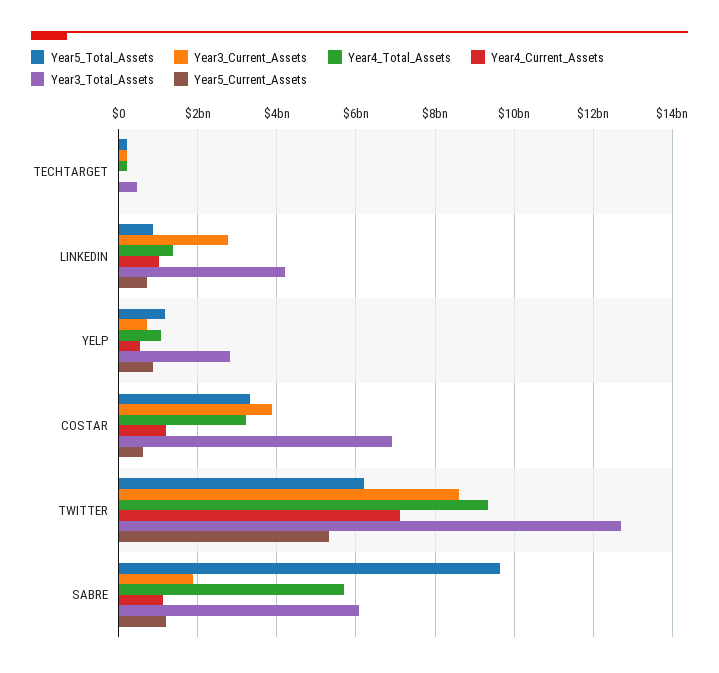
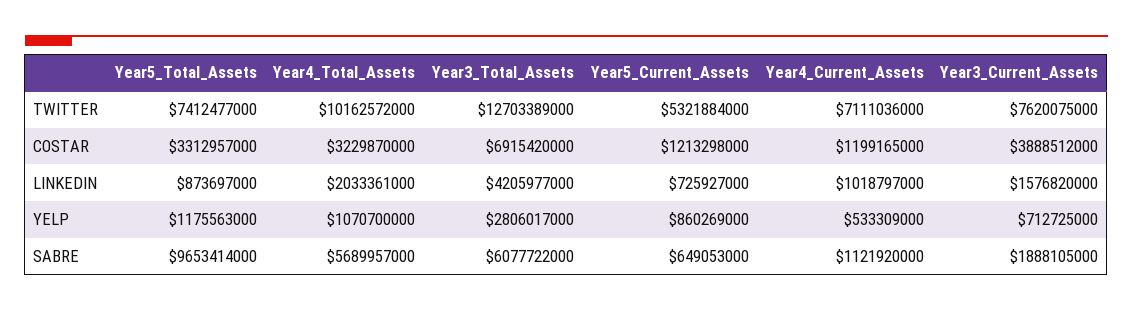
  {
    "Year5_Total_Assets": {
-     "TECHTARGET": 200000000,
      "LINKEDIN": 873697000,
      "YELP": 1175563000,
      "COSTAR": 3312957000,
-     "TWITTER": 6200000000,
+     "TWITTER": 7412477000,
      "SABRE": 9653414000
    },
    "Year3_Current_Assets": {
-     "TECHTARGET": 200000000,
-     "LINKEDIN": 2800000000,
+     "LINKEDIN": 1576820000,
      "YELP": 712725000,
      "COSTAR": 3888512000,
-     "TWITTER": 8600000000,
+     "TWITTER": 7620075000,
      "SABRE": 1888105000
    },
    "Year4_Total_Assets": {
-     "TECHTARGET": 200000000,
-     "LINKEDIN": 1400000000,
+     "LINKEDIN": 2033361000,
      "YELP": 1070700000,
      "COSTAR": 3229870000,
-     "TWITTER": 9400000000,
+     "TWITTER": 10162572000,
      "SABRE": 5689957000
    },
    "Year4_Current_Assets": {
-     "TECHTARGET": 0,
      "LINKEDIN": 1018797000,
      "YELP": 533309000,
      "COSTAR": 1199165000,
      "TWITTER": 7111036000,
      "SABRE": 1121920000
    },
    "Year3_Total_Assets": {
-     "TECHTARGET": 400000000,
      "LINKEDIN": 4205977000,
      "YELP": 2806017000,
      "COSTAR": 6915420000,
      "TWITTER": 12703389000,
      "SABRE": 6077722000
    },
    "Year5_Current_Assets": {
-     "TECHTARGET": 0,
      "LINKEDIN": 725927000,
      "YELP": 860269000,
-     "COSTAR": 600000000,
+     "COSTAR": 1213298000,
      "TWITTER": 5321884000,
-     "SABRE": 1200000000
+     "SABRE": 649053000
    }
  }

